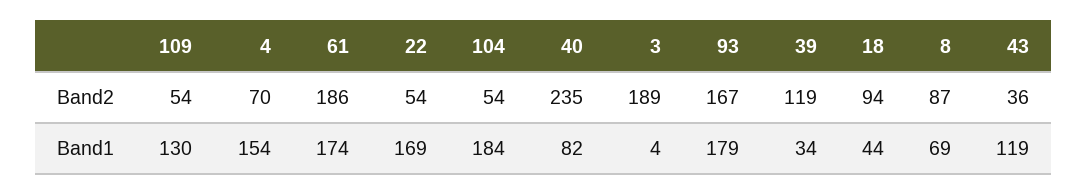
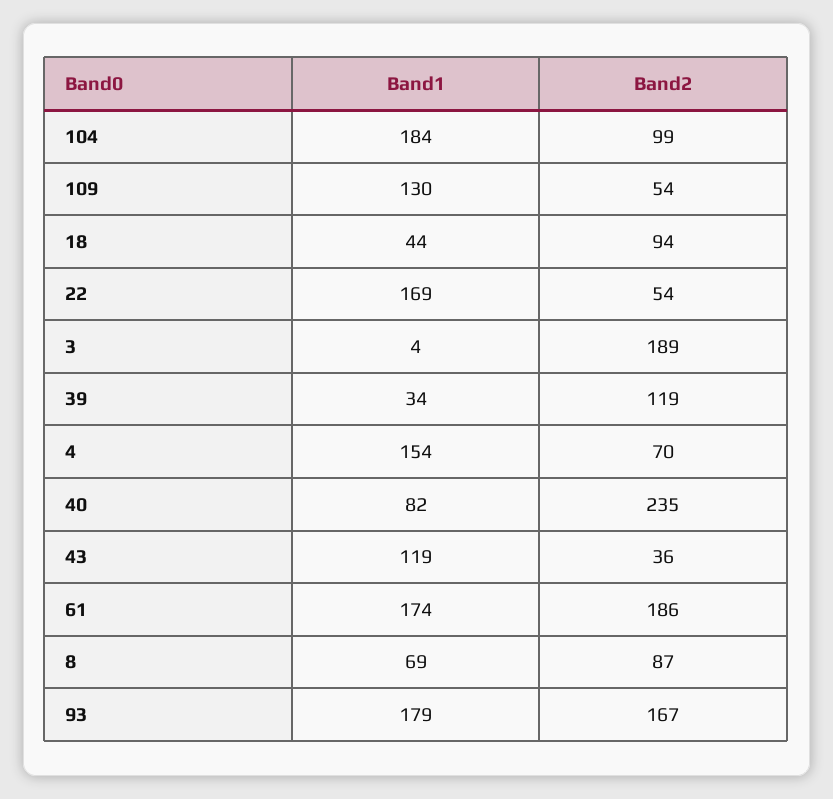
  {
    "109": {
      "Band2": 54,
      "Band1": 130
    },
    "4": {
      "Band2": 70,
      "Band1": 154
    },
    "61": {
      "Band2": 186,
      "Band1": 174
    },
    "22": {
      "Band2": 54,
      "Band1": 169
    },
    "104": {
-     "Band2": 54,
+     "Band2": 99,
      "Band1": 184
    },
    "40": {
      "Band2": 235,
      "Band1": 82
    },
    "3": {
      "Band2": 189,
      "Band1": 4
    },
    "93": {
      "Band2": 167,
      "Band1": 179
    },
    "39": {
      "Band2": 119,
      "Band1": 34
    },
    "18": {
      "Band2": 94,
      "Band1": 44
    },
    "8": {
      "Band2": 87,
      "Band1": 69
    },
    "43": {
      "Band2": 36,
      "Band1": 119
    }
  }

